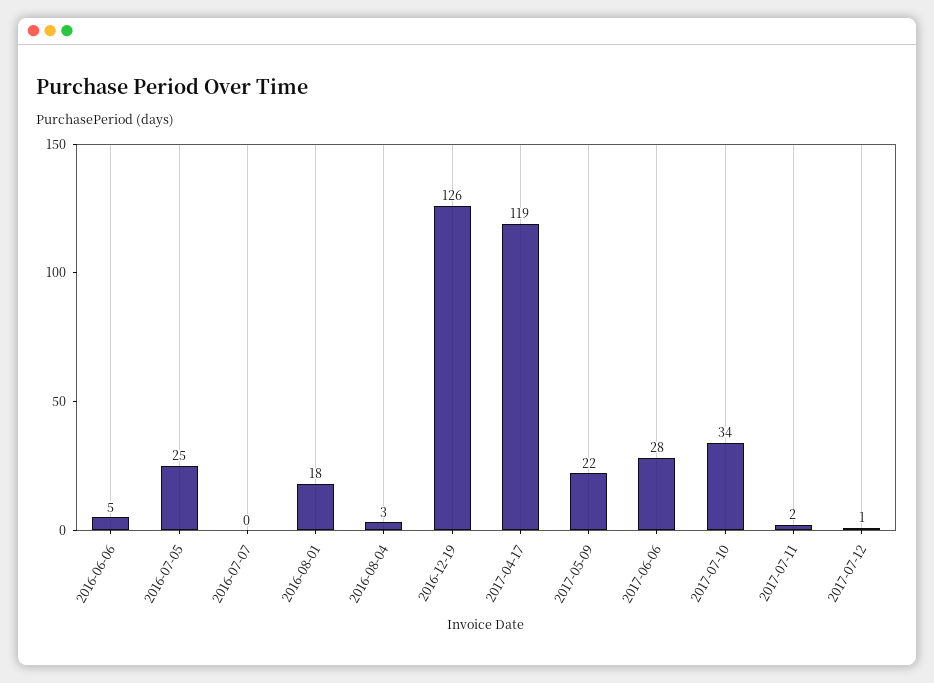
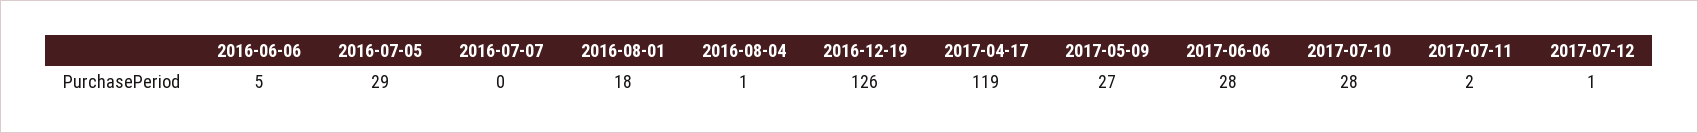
  {
    "2016-06-06": 5,
-   "2016-07-05": 25,
+   "2016-07-05": 29,
    "2016-07-07": 0,
    "2016-08-01": 18,
-   "2016-08-04": 3,
+   "2016-08-04": 1,
    "2016-12-19": 126,
    "2017-04-17": 119,
-   "2017-05-09": 22,
+   "2017-05-09": 27,
    "2017-06-06": 28,
-   "2017-07-10": 34,
+   "2017-07-10": 28,
    "2017-07-11": 2,
    "2017-07-12": 1
  }

